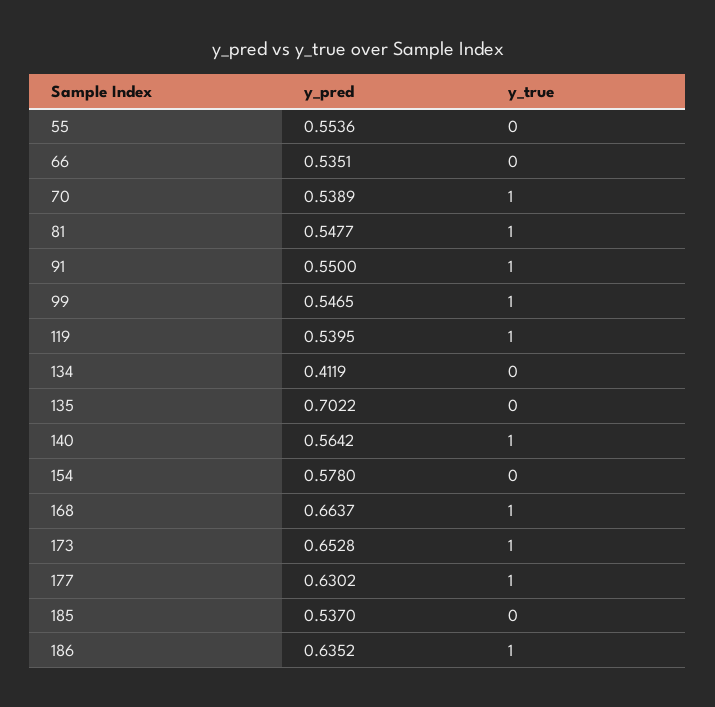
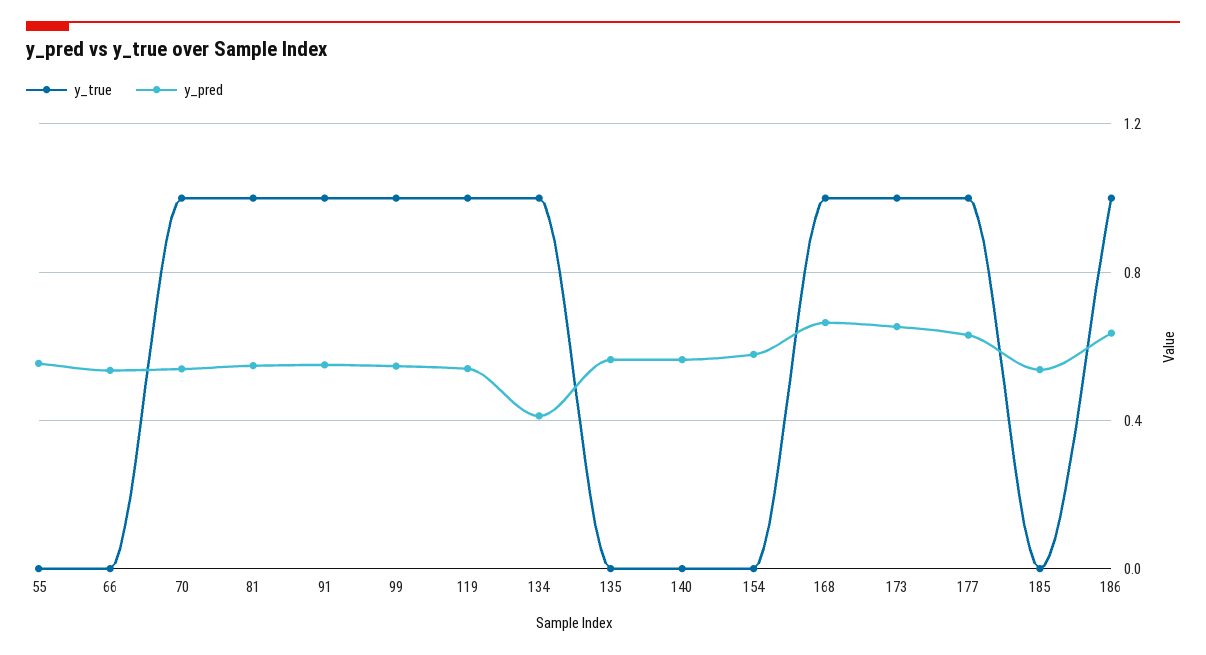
  {
    "y_pred": {
      "55": 0.5536,
      "66": 0.5351,
      "70": 0.5389,
      "81": 0.5477,
      "91": 0.55,
      "99": 0.5465,
      "119": 0.5395,
      "134": 0.4119,
-     "135": 0.7022,
+     "135": 0.55,
      "140": 0.5642,
      "154": 0.578,
      "168": 0.6637,
      "173": 0.6528,
      "177": 0.6302,
      "185": 0.537,
      "186": 0.6352
    },
    "y_true": {
      "55": 0,
      "66": 0,
      "70": 1,
      "81": 1,
      "91": 1,
      "99": 1,
      "119": 1,
-     "134": 0,
+     "134": 1,
      "135": 0,
-     "140": 1,
+     "140": 0,
      "154": 0,
      "168": 1,
      "173": 1,
      "177": 1,
      "185": 0,
      "186": 1
    }
  }

